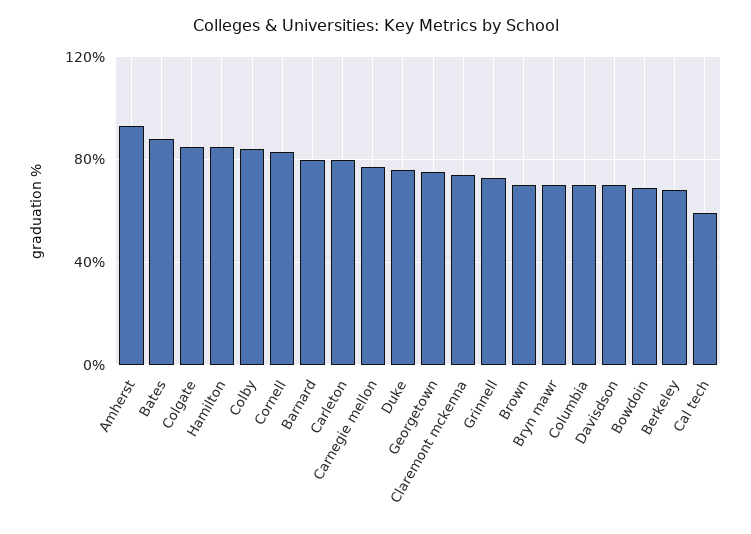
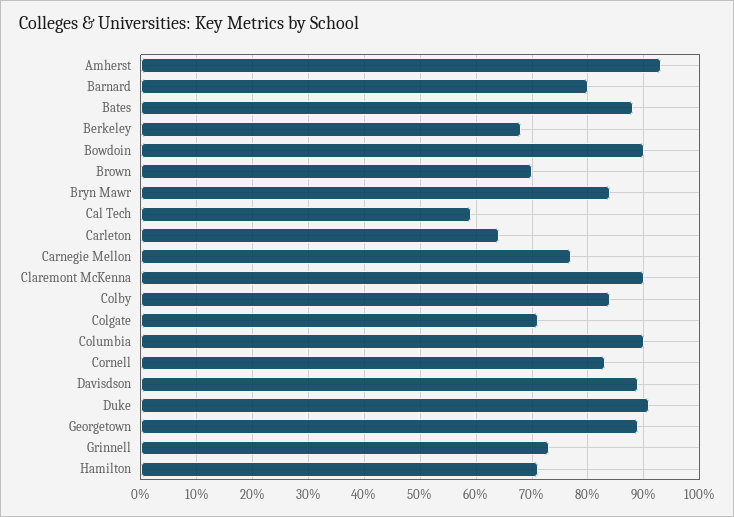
  {
    "Amherst": 95,
    "Bates": 90,
-   "Colgate": 85,
+   "Colgate": 70,
-   "Hamilton": 85,
+   "Hamilton": 70,
    "Colby": 85,
    "Cornell": 85,
    "Barnard": 80,
-   "Carleton": 80,
+   "Carleton": 65,
    "Carnegie mellon": 75,
-   "Duke": 75,
+   "Duke": 90,
-   "Georgetown": 75,
+   "Georgetown": 90,
-   "Claremont mckenna": 75,
+   "Claremont mckenna": 90,
    "Grinnell": 75,
    "Brown": 70,
-   "Bryn mawr": 70,
+   "Bryn mawr": 85,
-   "Columbia": 70,
+   "Columbia": 90,
-   "Davisdson": 70,
+   "Davisdson": 90,
-   "Bowdoin": 70,
+   "Bowdoin": 90,
    "Berkeley": 70,
    "Cal tech": 60
  }

